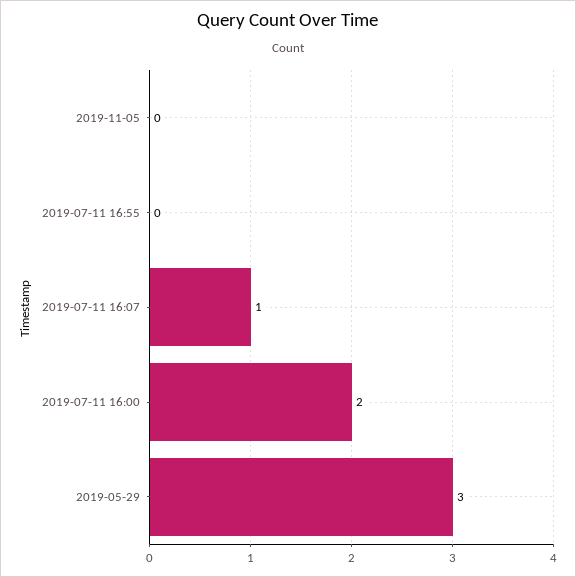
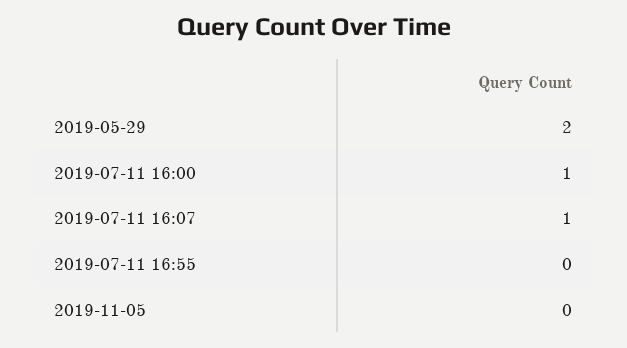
  {
    "2019-11-05": 0,
    "2019-07-11 16:55": 0,
    "2019-07-11 16:07": 1,
-   "2019-07-11 16:00": 2,
+   "2019-07-11 16:00": 1,
-   "2019-05-29": 3
+   "2019-05-29": 2
  }

